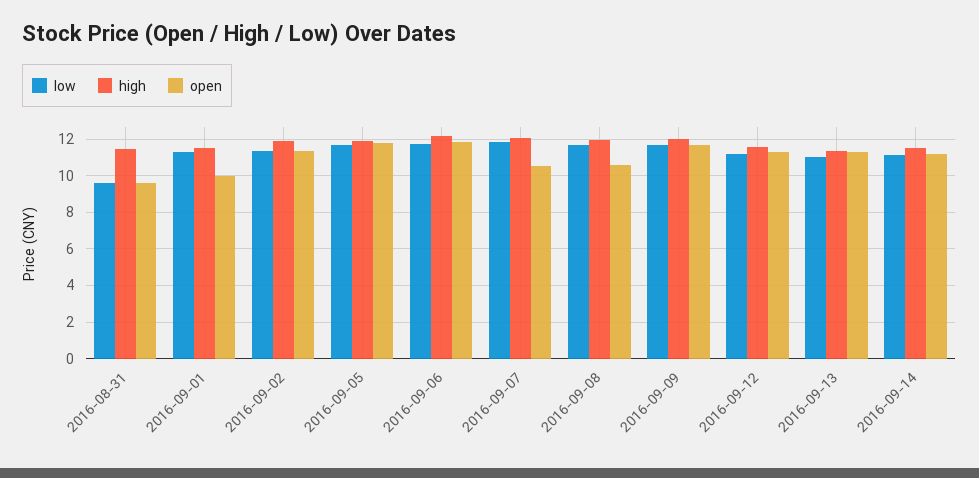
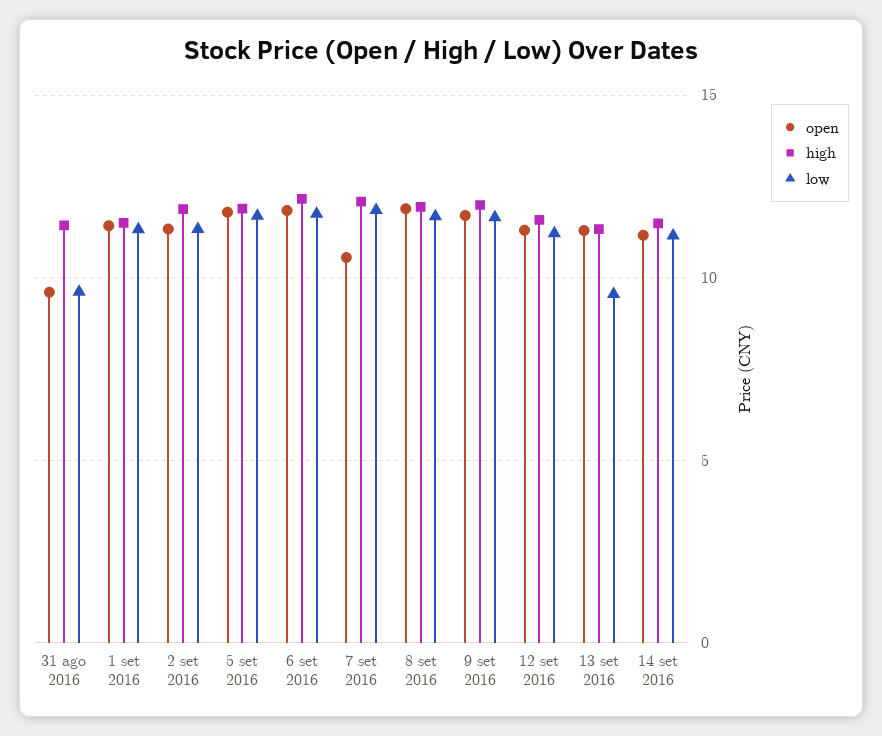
  {
    "low": {
      "2016-08-31": 9.5,
      "2016-09-01": 11.5,
      "2016-09-02": 11.5,
      "2016-09-05": 11.5,
      "2016-09-06": 12,
      "2016-09-07": 12,
      "2016-09-08": 11.5,
      "2016-09-09": 11.5,
      "2016-09-12": 11,
-     "2016-09-13": 11,
+     "2016-09-13": 9.5,
      "2016-09-14": 11
    },
    "high": {
      "2016-08-31": 11.5,
      "2016-09-01": 11.5,
      "2016-09-02": 12,
      "2016-09-05": 12,
      "2016-09-06": 12,
      "2016-09-07": 12,
      "2016-09-08": 12,
      "2016-09-09": 12,
      "2016-09-12": 11.5,
      "2016-09-13": 11.5,
      "2016-09-14": 11.5
    },
    "open": {
      "2016-08-31": 9.5,
-     "2016-09-01": 10,
+     "2016-09-01": 11.5,
      "2016-09-02": 11.5,
      "2016-09-05": 12,
      "2016-09-06": 12,
      "2016-09-07": 10.5,
-     "2016-09-08": 10.5,
+     "2016-09-08": 12,
      "2016-09-09": 11.5,
      "2016-09-12": 11.5,
      "2016-09-13": 11.5,
      "2016-09-14": 11
    }
  }

